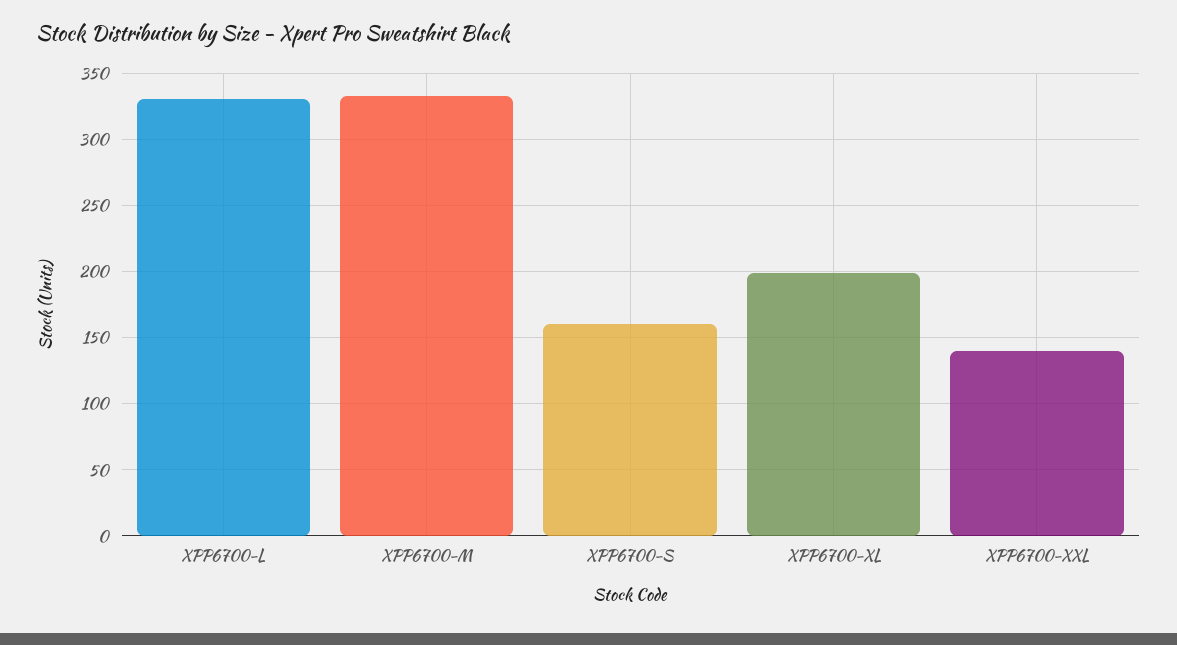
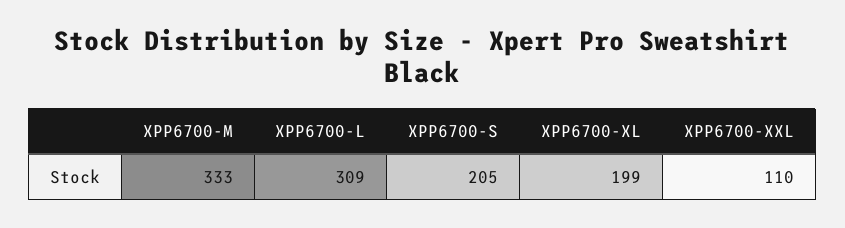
  {
-   "XPP6700-L": 330,
+   "XPP6700-L": 309,
    "XPP6700-M": 333,
-   "XPP6700-S": 160,
+   "XPP6700-S": 205,
    "XPP6700-XL": 199,
-   "XPP6700-XXL": 140
+   "XPP6700-XXL": 110
  }

